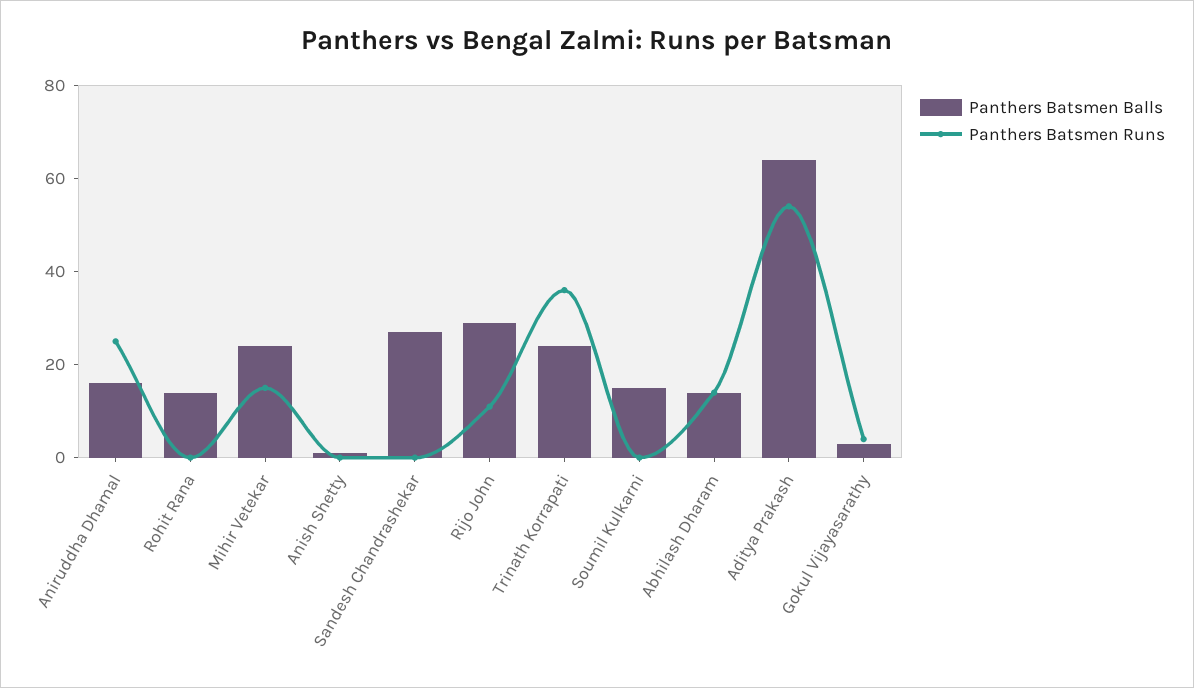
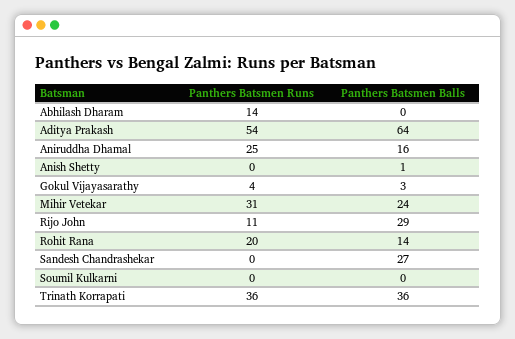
  {
    "Panthers Batsmen Balls": {
      "Aniruddha Dhamal": 16,
      "Rohit Rana": 14,
      "Mihir Vetekar": 24,
      "Anish Shetty": 1,
      "Sandesh Chandrashekar": 27,
      "Rijo John": 29,
-     "Trinath Korrapati": 25,
+     "Trinath Korrapati": 36,
-     "Soumil Kulkarni": 15,
+     "Soumil Kulkarni": 0,
-     "Abhilash Dharam": 15,
+     "Abhilash Dharam": 0,
      "Aditya Prakash": 64,
      "Gokul Vijayasarathy": 3
    },
    "Panthers Batsmen Runs": {
      "Aniruddha Dhamal": 25,
-     "Rohit Rana": 0,
+     "Rohit Rana": 20,
-     "Mihir Vetekar": 15,
+     "Mihir Vetekar": 31,
      "Anish Shetty": 0,
      "Sandesh Chandrashekar": 0,
      "Rijo John": 11,
      "Trinath Korrapati": 36,
      "Soumil Kulkarni": 0,
      "Abhilash Dharam": 14,
      "Aditya Prakash": 54,
      "Gokul Vijayasarathy": 4
    }
  }

